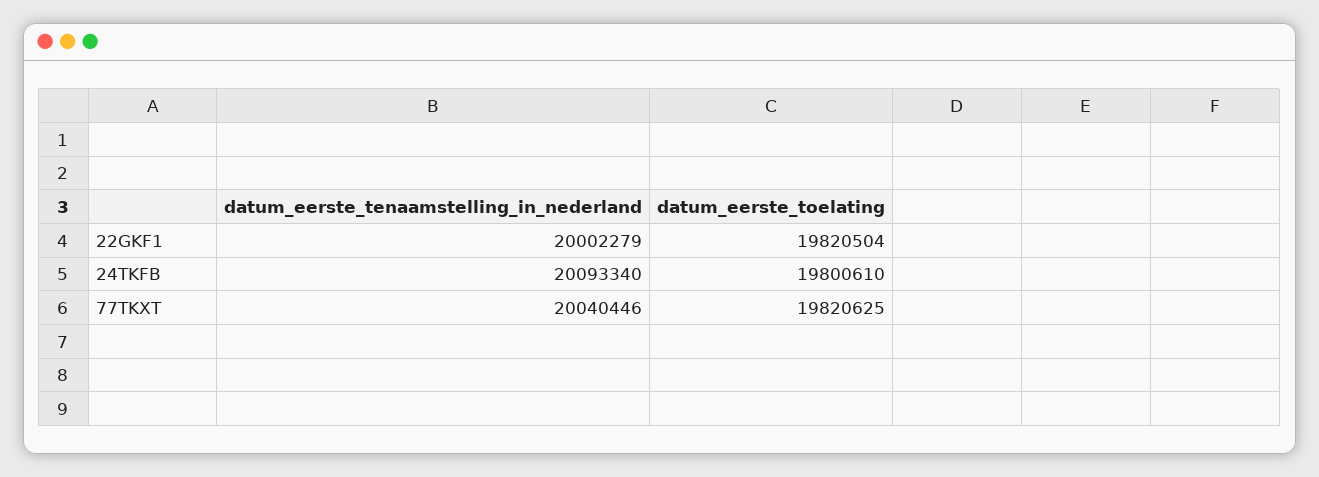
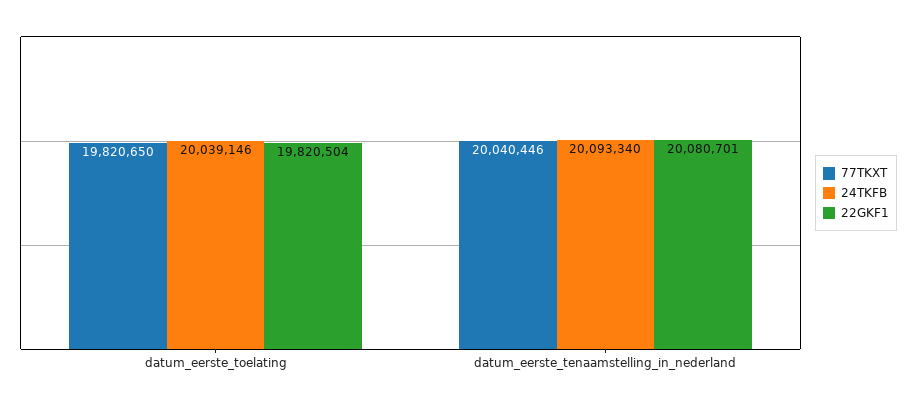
  {
    "22GKF1": {
-     "datum_eerste_tenaamstelling_in_nederland": 20002279,
+     "datum_eerste_tenaamstelling_in_nederland": 20080701,
      "datum_eerste_toelating": 19820504
    },
    "24TKFB": {
      "datum_eerste_tenaamstelling_in_nederland": 20093340,
-     "datum_eerste_toelating": 19800610
+     "datum_eerste_toelating": 20039146
    },
    "77TKXT": {
      "datum_eerste_tenaamstelling_in_nederland": 20040446,
-     "datum_eerste_toelating": 19820625
+     "datum_eerste_toelating": 19820650
    }
  }

